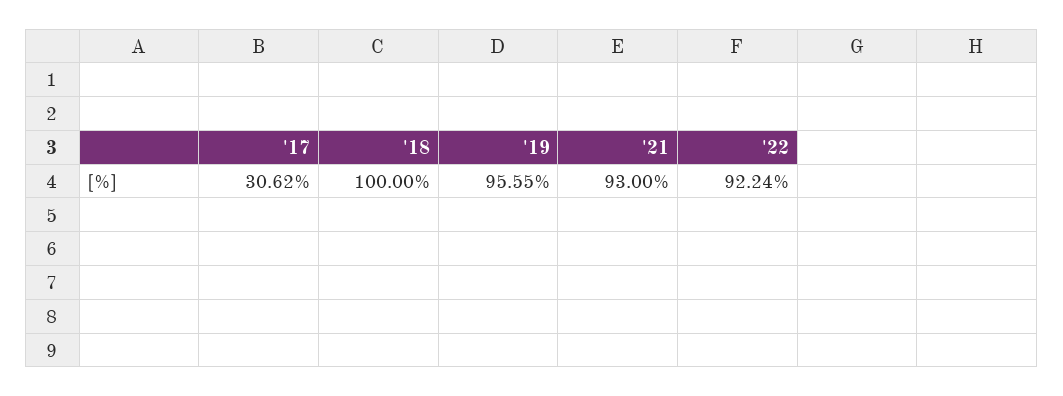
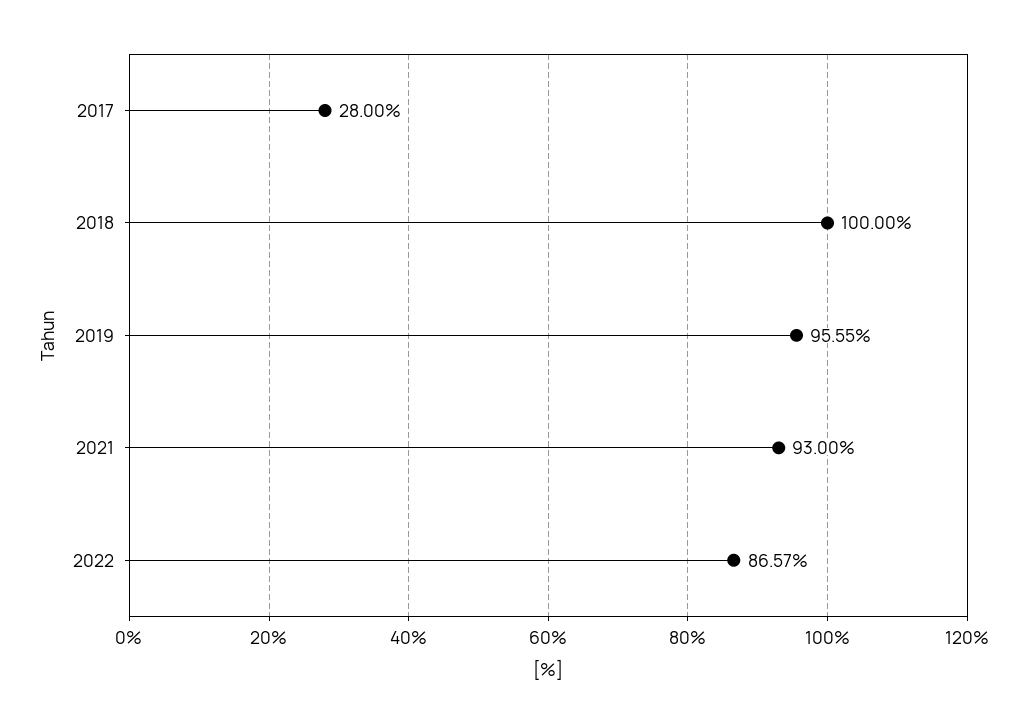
  {
-   "'17": 30.62,
+   "'17": 28,
    "'18": 100,
    "'19": 95.55,
    "'21": 93,
-   "'22": 92.24
+   "'22": 86.57
  }

